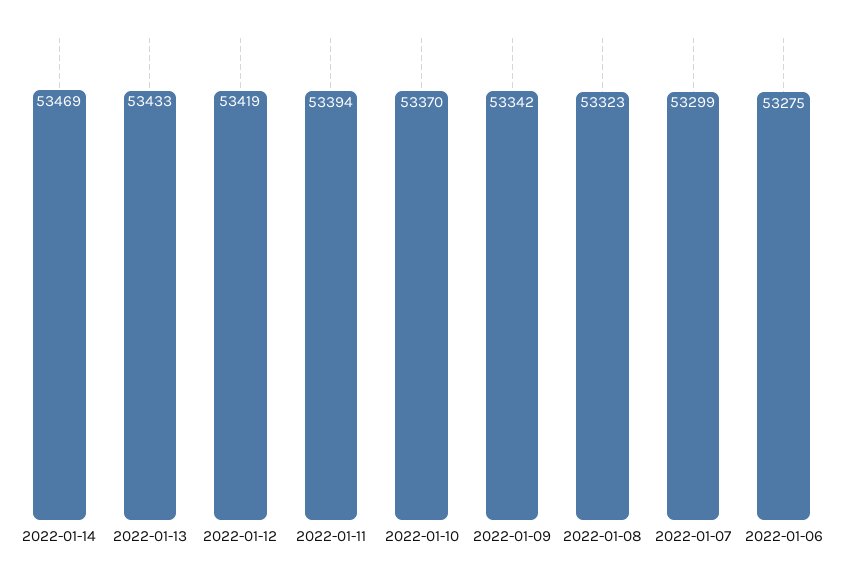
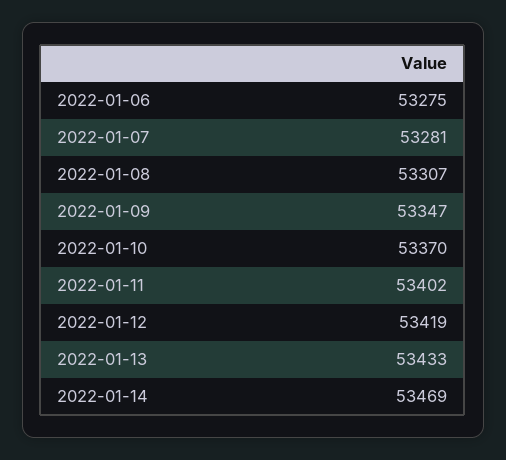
  {
    "2022-01-14": 53469,
    "2022-01-13": 53433,
    "2022-01-12": 53419,
-   "2022-01-11": 53394,
+   "2022-01-11": 53402,
    "2022-01-10": 53370,
-   "2022-01-09": 53342,
+   "2022-01-09": 53347,
-   "2022-01-08": 53323,
+   "2022-01-08": 53307,
-   "2022-01-07": 53299,
+   "2022-01-07": 53281,
    "2022-01-06": 53275
  }

